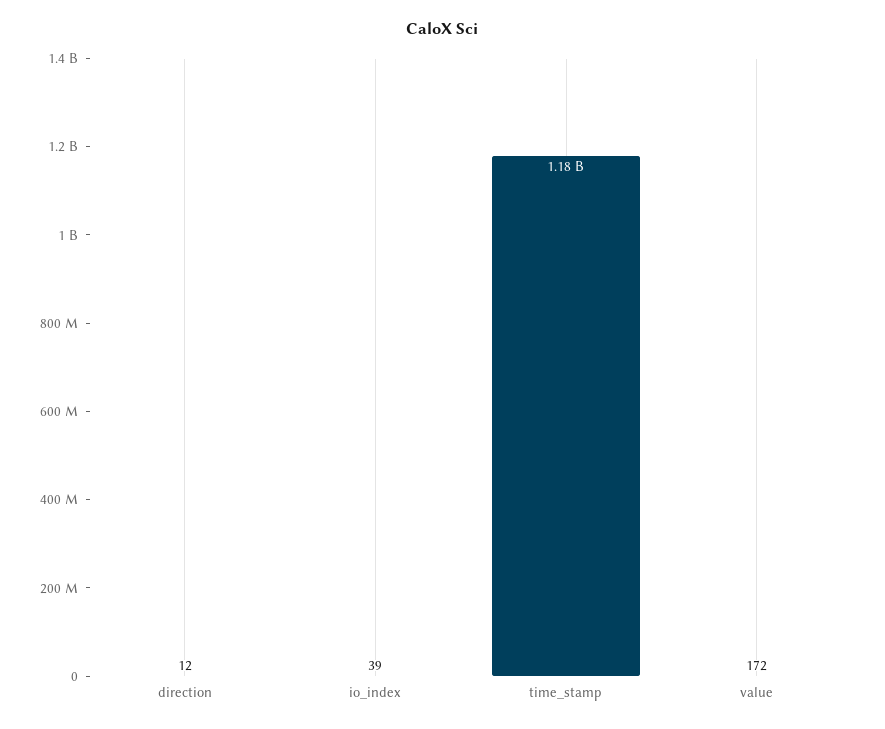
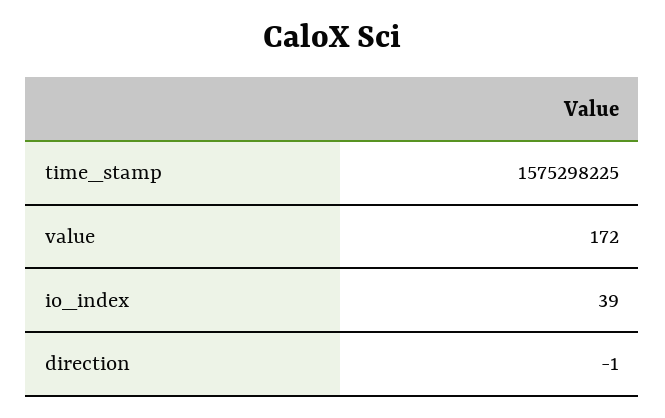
  {
-   "direction": 12,
+   "direction": -1,
    "io_index": 39,
-   "time_stamp": 1180000000,
+   "time_stamp": 1575298225,
    "value": 172
  }

